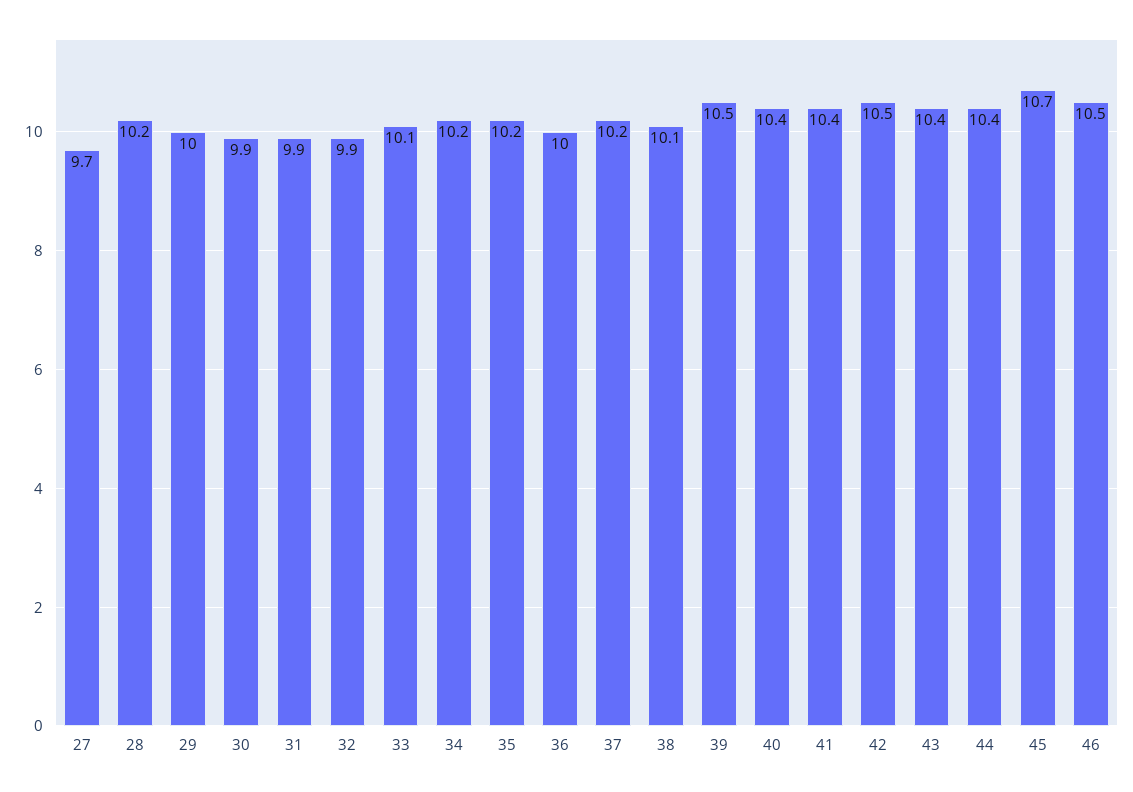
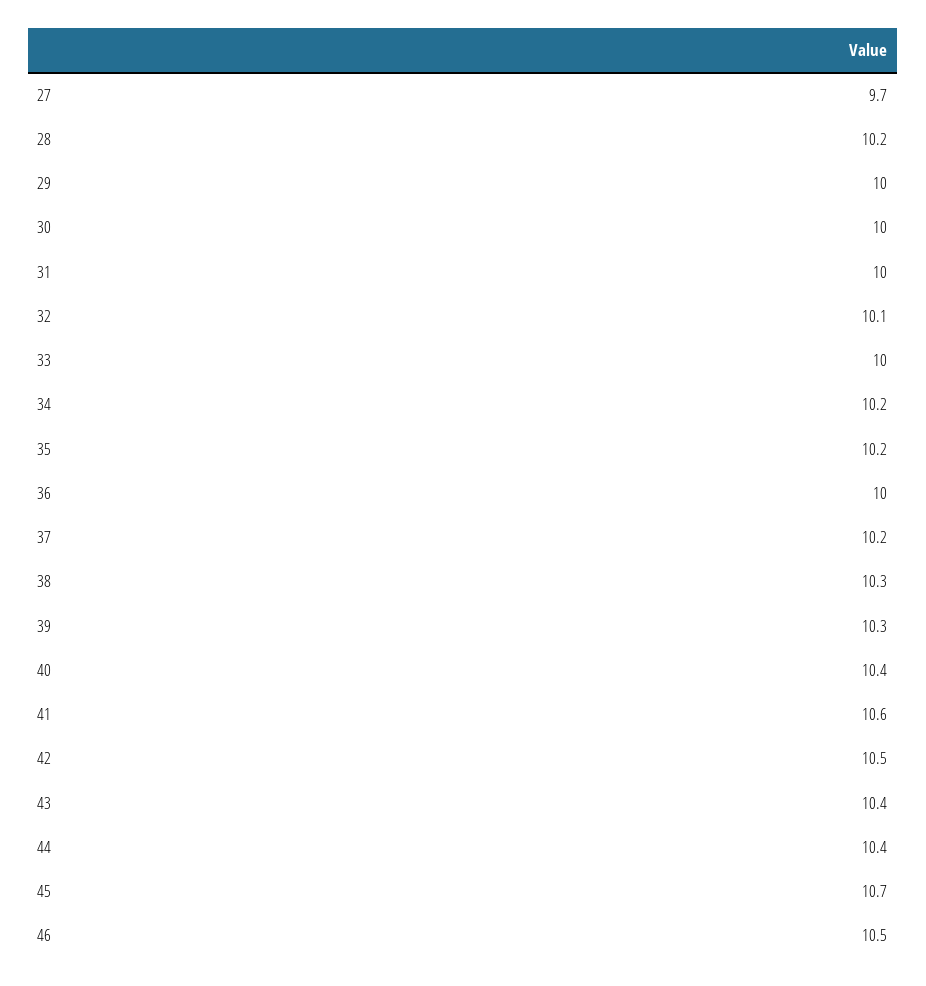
  {
    "27": 9.7,
    "28": 10.2,
    "29": 10,
-   "30": 9.9,
+   "30": 10,
-   "31": 9.9,
+   "31": 10,
-   "32": 9.9,
+   "32": 10.1,
-   "33": 10.1,
+   "33": 10,
    "34": 10.2,
    "35": 10.2,
    "36": 10,
    "37": 10.2,
-   "38": 10.1,
+   "38": 10.3,
-   "39": 10.5,
+   "39": 10.3,
    "40": 10.4,
-   "41": 10.4,
+   "41": 10.6,
    "42": 10.5,
    "43": 10.4,
    "44": 10.4,
    "45": 10.7,
    "46": 10.5
  }

